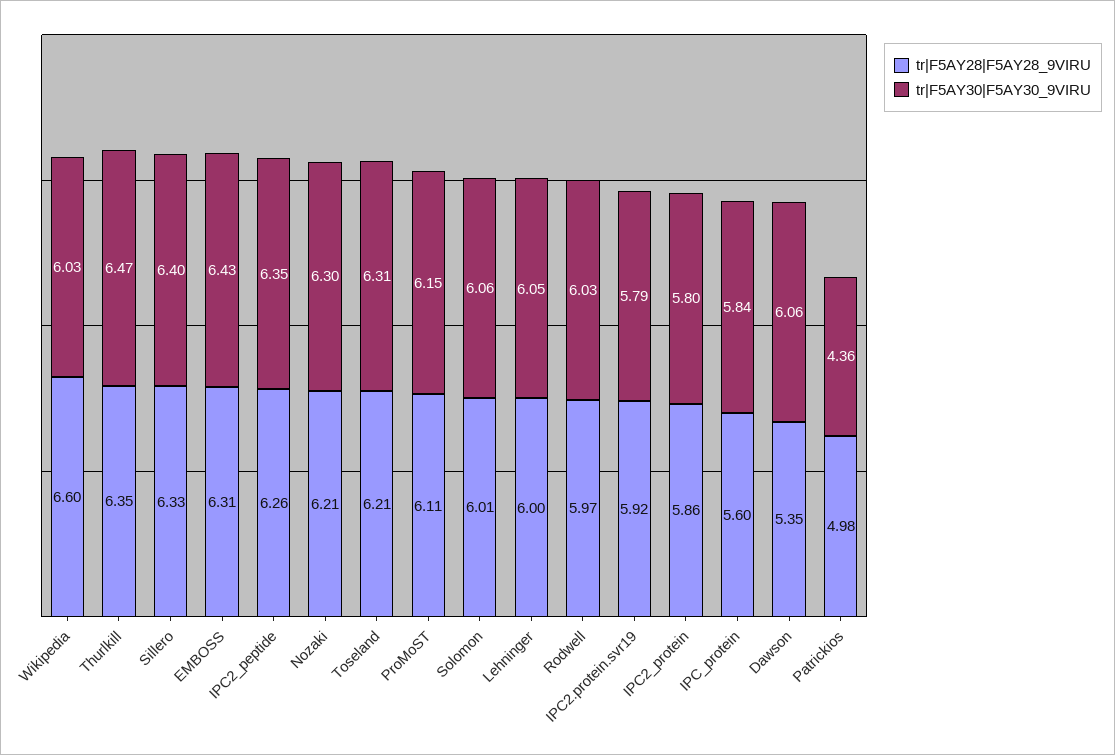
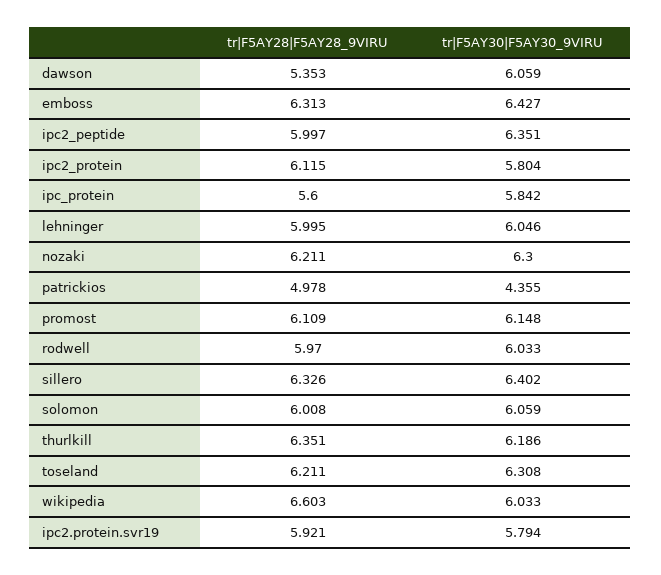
  {
    "tr|F5AY28|F5AY28_9VIRU": {
      "Wikipedia": 6.603,
      "Thurlkill": 6.351,
      "Sillero": 6.326,
      "EMBOSS": 6.313,
-     "IPC2_peptide": 6.26,
+     "IPC2_peptide": 5.997,
      "Nozaki": 6.211,
      "Toseland": 6.211,
      "ProMoST": 6.109,
      "Solomon": 6.008,
      "Lehninger": 5.995,
      "Rodwell": 5.97,
      "IPC2.protein.svr19": 5.921,
-     "IPC2_protein": 5.86,
+     "IPC2_protein": 6.115,
      "IPC_protein": 5.6,
      "Dawson": 5.353,
      "Patrickios": 4.978
    },
    "tr|F5AY30|F5AY30_9VIRU": {
      "Wikipedia": 6.033,
-     "Thurlkill": 6.47,
+     "Thurlkill": 6.186,
      "Sillero": 6.402,
      "EMBOSS": 6.427,
      "IPC2_peptide": 6.351,
      "Nozaki": 6.3,
      "Toseland": 6.308,
      "ProMoST": 6.148,
      "Solomon": 6.059,
      "Lehninger": 6.046,
      "Rodwell": 6.033,
      "IPC2.protein.svr19": 5.794,
      "IPC2_protein": 5.804,
      "IPC_protein": 5.842,
      "Dawson": 6.059,
      "Patrickios": 4.355
    }
  }

